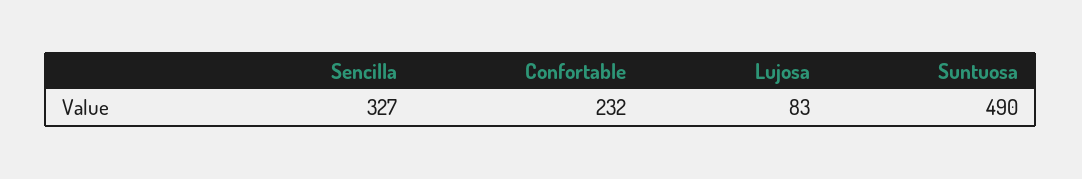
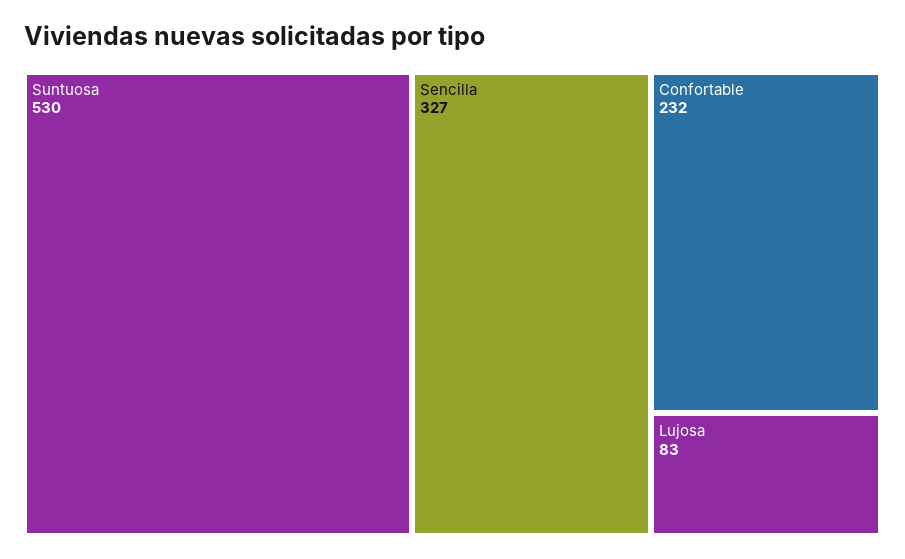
  {
    "Sencilla": 327,
    "Confortable": 232,
    "Lujosa": 83,
-   "Suntuosa": 490
+   "Suntuosa": 530
  }

